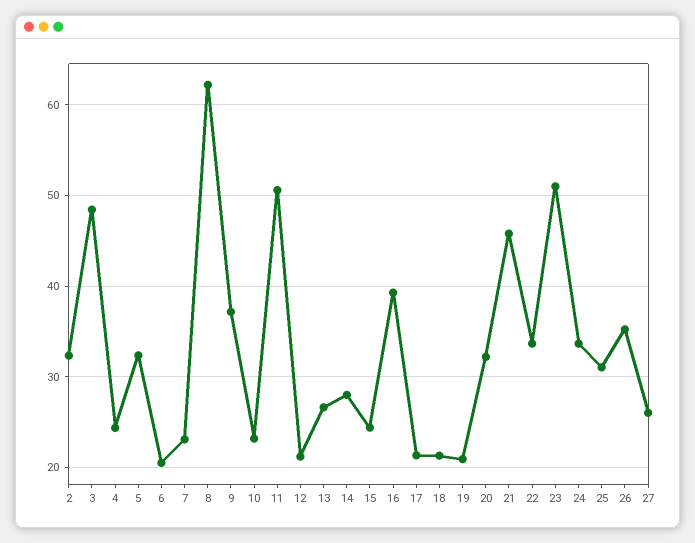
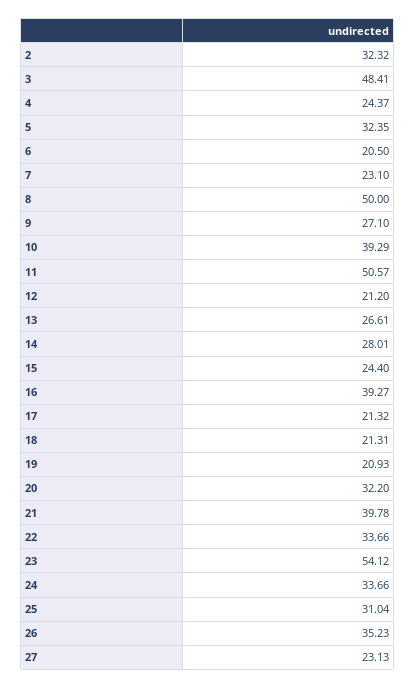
  {
    "2": 32.32,
    "3": 48.41,
    "4": 24.37,
    "5": 32.35,
    "6": 20.5,
    "7": 23.1,
-   "8": 62,
+   "8": 50,
-   "9": 37,
+   "9": 27.1,
-   "10": 23,
+   "10": 39.29,
    "11": 50.57,
    "12": 21.2,
    "13": 26.61,
    "14": 28.01,
    "15": 24.4,
    "16": 39.27,
    "17": 21.32,
    "18": 21.31,
    "19": 20.93,
    "20": 32.2,
-   "21": 46,
+   "21": 39.78,
    "22": 33.66,
-   "23": 51,
+   "23": 54.12,
    "24": 33.66,
    "25": 31.04,
    "26": 35.23,
-   "27": 26
+   "27": 23.13
  }

